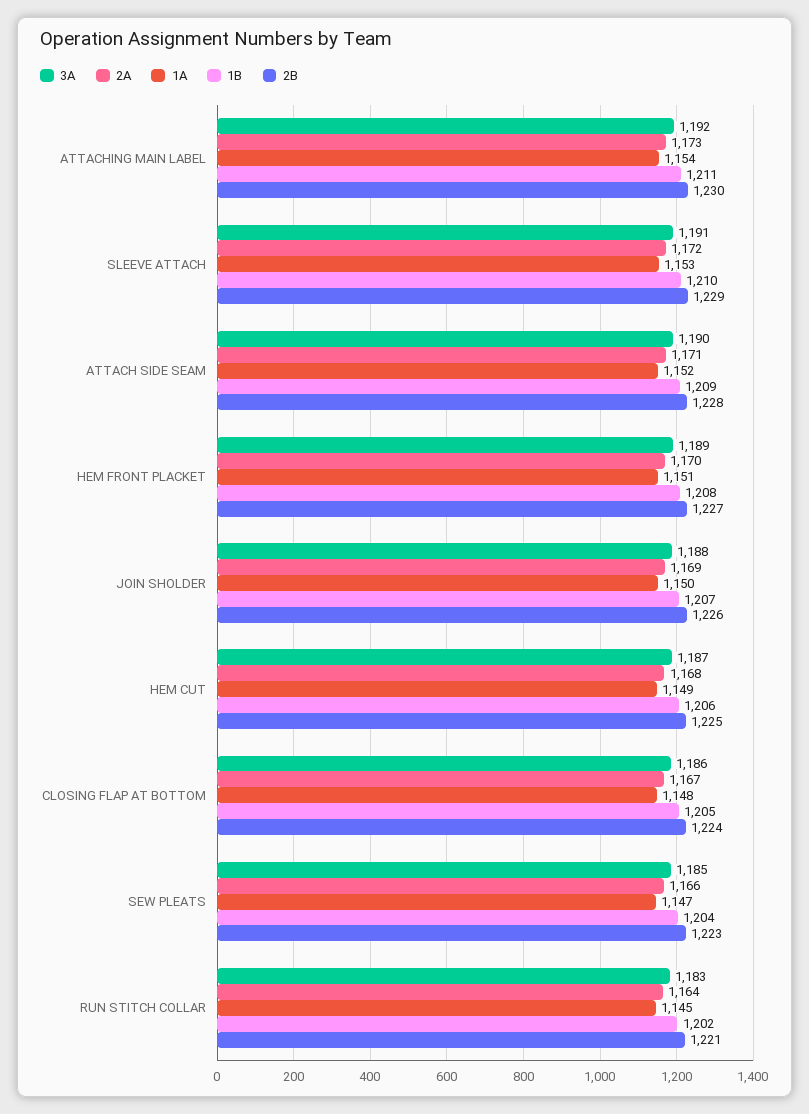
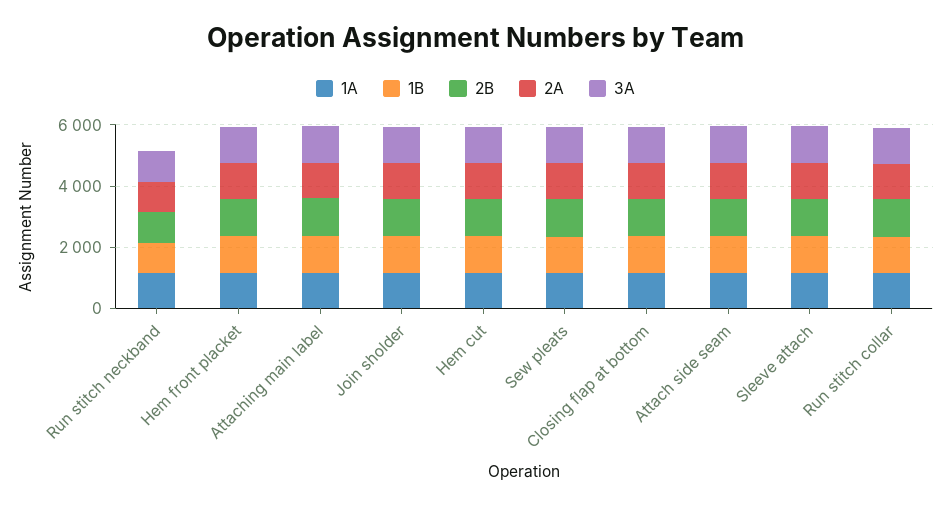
  {
    "3A": {
      "ATTACHING MAIN LABEL": 1192,
      "SLEEVE ATTACH": 1191,
      "ATTACH SIDE SEAM": 1190,
      "HEM FRONT PLACKET": 1189,
      "JOIN SHOLDER": 1188,
      "HEM CUT": 1187,
      "CLOSING FLAP AT BOTTOM": 1186,
      "SEW PLEATS": 1185,
-     "RUN STITCH COLLAR": 1183
+     "RUN STITCH COLLAR": 1183,
+     "Run stitch neckband": 1000
    },
    "2A": {
      "ATTACHING MAIN LABEL": 1173,
      "SLEEVE ATTACH": 1172,
      "ATTACH SIDE SEAM": 1171,
      "HEM FRONT PLACKET": 1170,
      "JOIN SHOLDER": 1169,
      "HEM CUT": 1168,
      "CLOSING FLAP AT BOTTOM": 1167,
      "SEW PLEATS": 1166,
-     "RUN STITCH COLLAR": 1164
+     "RUN STITCH COLLAR": 1164,
+     "Run stitch neckband": 1000
    },
    "1A": {
      "ATTACHING MAIN LABEL": 1154,
      "SLEEVE ATTACH": 1153,
      "ATTACH SIDE SEAM": 1152,
      "HEM FRONT PLACKET": 1151,
      "JOIN SHOLDER": 1150,
      "HEM CUT": 1149,
      "CLOSING FLAP AT BOTTOM": 1148,
      "SEW PLEATS": 1147,
-     "RUN STITCH COLLAR": 1145
+     "RUN STITCH COLLAR": 1145,
+     "Run stitch neckband": 1000
    },
    "1B": {
      "ATTACHING MAIN LABEL": 1211,
      "SLEEVE ATTACH": 1210,
      "ATTACH SIDE SEAM": 1209,
      "HEM FRONT PLACKET": 1208,
      "JOIN SHOLDER": 1207,
      "HEM CUT": 1206,
      "CLOSING FLAP AT BOTTOM": 1205,
      "SEW PLEATS": 1204,
-     "RUN STITCH COLLAR": 1202
+     "RUN STITCH COLLAR": 1202,
+     "Run stitch neckband": 1000
    },
    "2B": {
      "ATTACHING MAIN LABEL": 1230,
      "SLEEVE ATTACH": 1229,
      "ATTACH SIDE SEAM": 1228,
      "HEM FRONT PLACKET": 1227,
      "JOIN SHOLDER": 1226,
      "HEM CUT": 1225,
      "CLOSING FLAP AT BOTTOM": 1224,
      "SEW PLEATS": 1223,
-     "RUN STITCH COLLAR": 1221
+     "RUN STITCH COLLAR": 1221,
+     "Run stitch neckband": 1000
    }
  }

